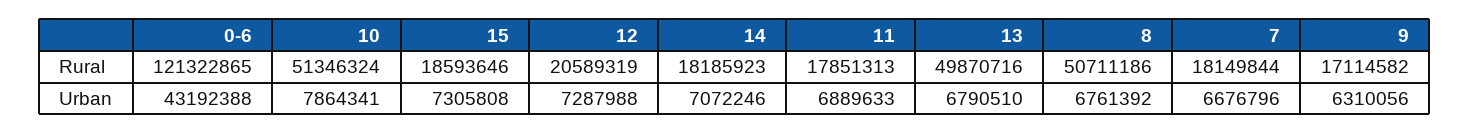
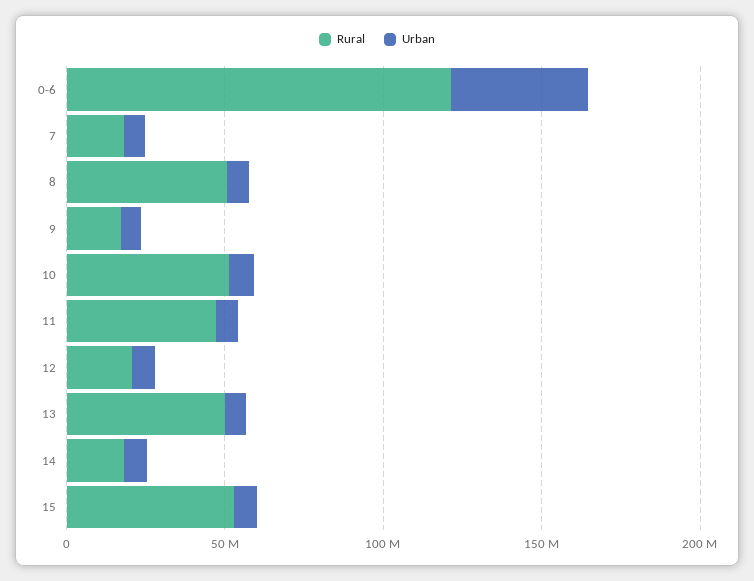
  {
    "Rural": {
      "0-6": 121322865,
      "10": 51346324,
-     "15": 18593646,
+     "15": 50000000,
      "12": 20589319,
      "14": 18185923,
-     "11": 17851313,
+     "11": 50000000,
      "13": 49870716,
      "8": 50711186,
      "7": 18149844,
      "9": 17114582
    },
    "Urban": {
      "0-6": 43192388,
      "10": 7864341,
      "15": 7305808,
      "12": 7287988,
      "14": 7072246,
      "11": 6889633,
      "13": 6790510,
      "8": 6761392,
      "7": 6676796,
      "9": 6310056
    }
  }

